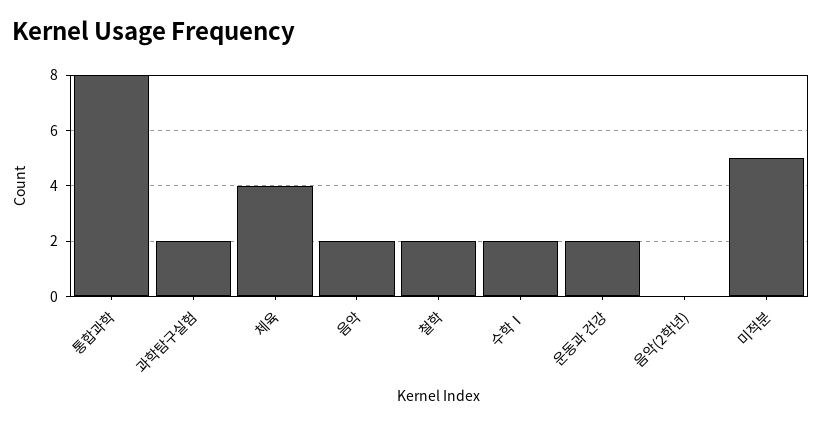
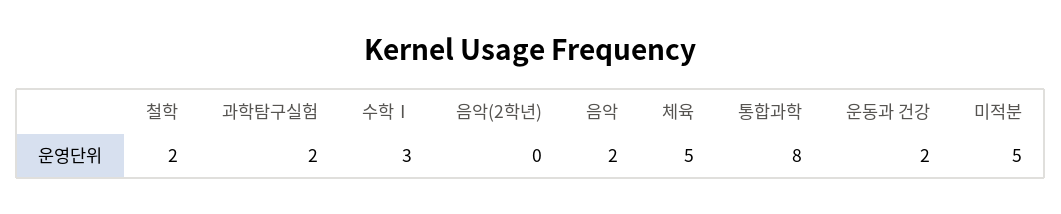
  {
    "통합과학": 8,
    "과학탐구실험": 2,
-   "체육": 4,
+   "체육": 5,
    "음악": 2,
    "철학": 2,
-   "수학Ⅰ": 2,
+   "수학Ⅰ": 3,
    "운동과 건강": 2,
    "음악(2학년)": 0,
    "미적분": 5
  }

